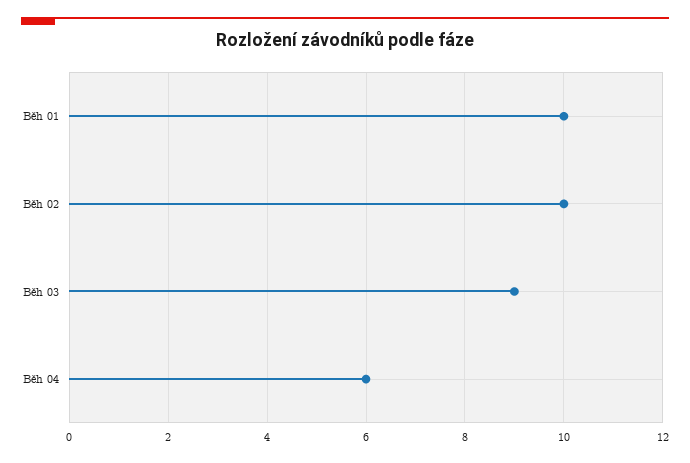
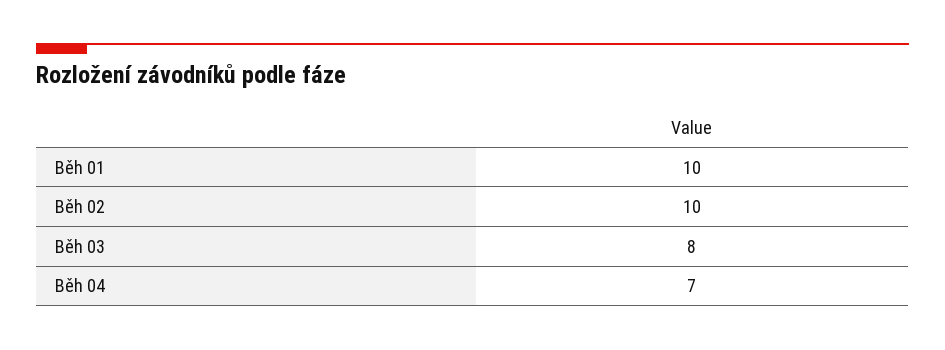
  {
    "Běh 01": 10,
    "Běh 02": 10,
-   "Běh 03": 9,
+   "Běh 03": 8,
-   "Běh 04": 6
+   "Běh 04": 7
  }

